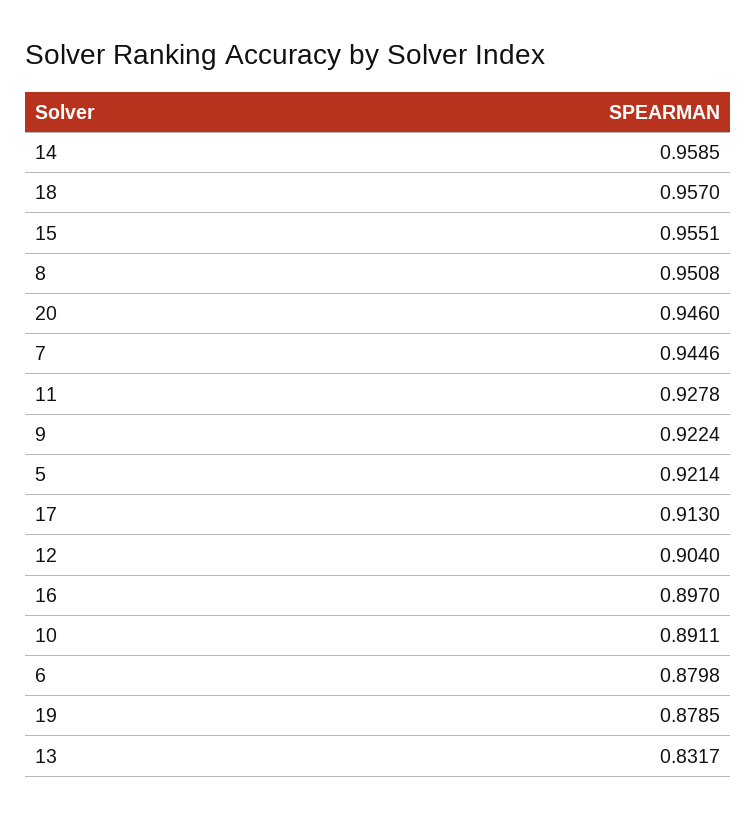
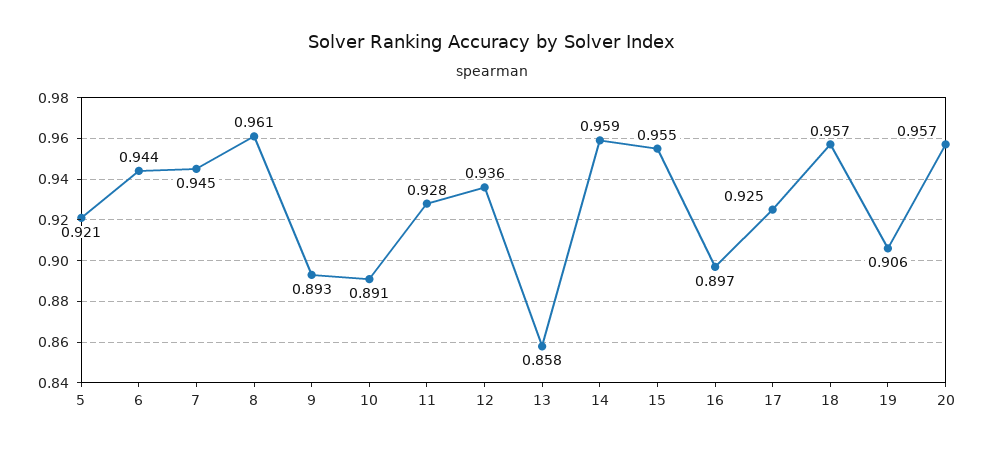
  {
    "14": 0.9585,
    "18": 0.957,
    "15": 0.9551,
-   "8": 0.9508,
+   "8": 0.961,
-   "20": 0.946,
+   "20": 0.957,
    "7": 0.9446,
    "11": 0.9278,
-   "9": 0.9224,
+   "9": 0.893,
    "5": 0.9214,
-   "17": 0.913,
+   "17": 0.925,
-   "12": 0.904,
+   "12": 0.936,
    "16": 0.897,
    "10": 0.8911,
-   "6": 0.8798,
+   "6": 0.944,
-   "19": 0.8785,
+   "19": 0.906,
-   "13": 0.8317
+   "13": 0.858
  }

